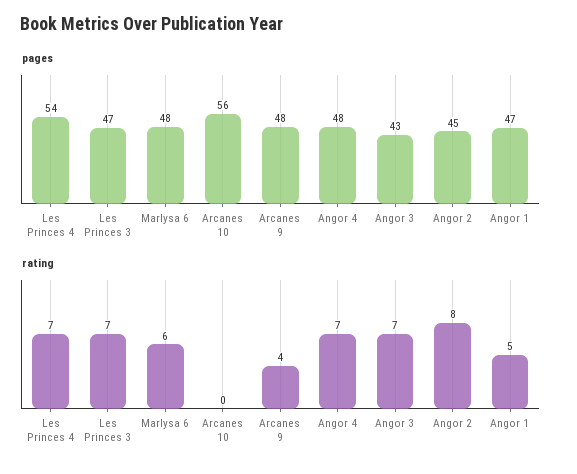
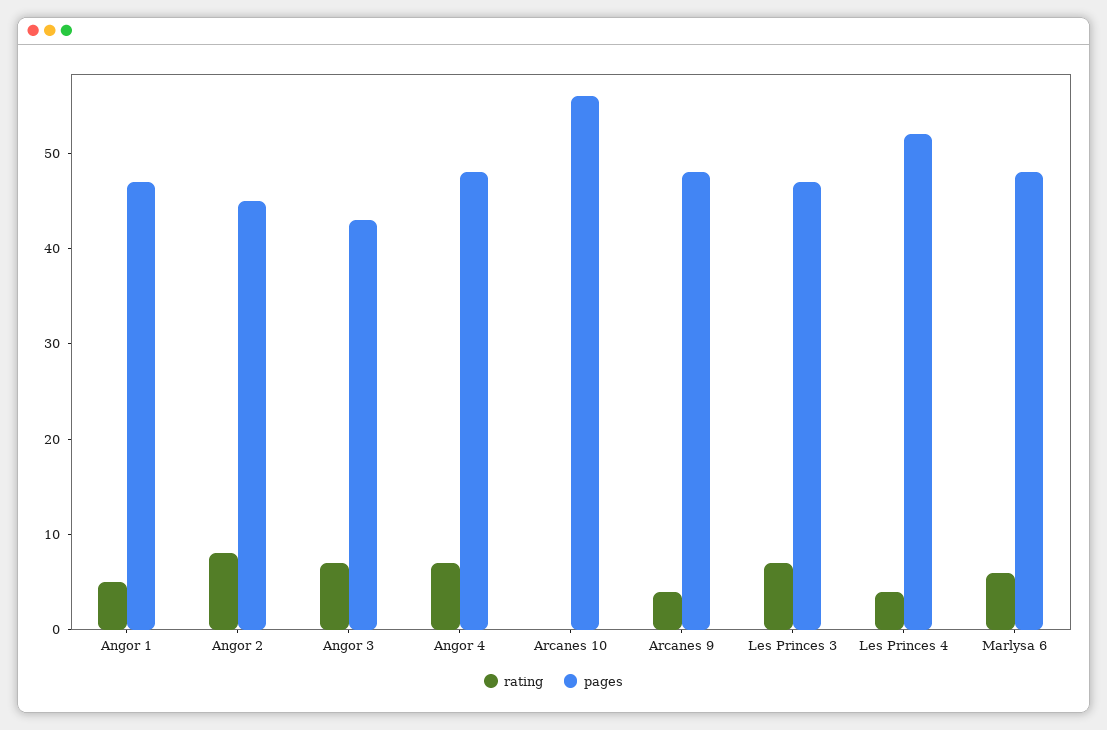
  {
    "pages": {
-     "Les Princes 4": 54,
+     "Les Princes 4": 52,
      "Les Princes 3": 47,
      "Marlysa 6": 48,
      "Arcanes 10": 56,
      "Arcanes 9": 48,
      "Angor 4": 48,
      "Angor 3": 43,
      "Angor 2": 45,
      "Angor 1": 47
    },
    "rating": {
-     "Les Princes 4": 7,
+     "Les Princes 4": 4,
      "Les Princes 3": 7,
      "Marlysa 6": 6,
      "Arcanes 10": 0,
      "Arcanes 9": 4,
      "Angor 4": 7,
      "Angor 3": 7,
      "Angor 2": 8,
      "Angor 1": 5
    }
  }

